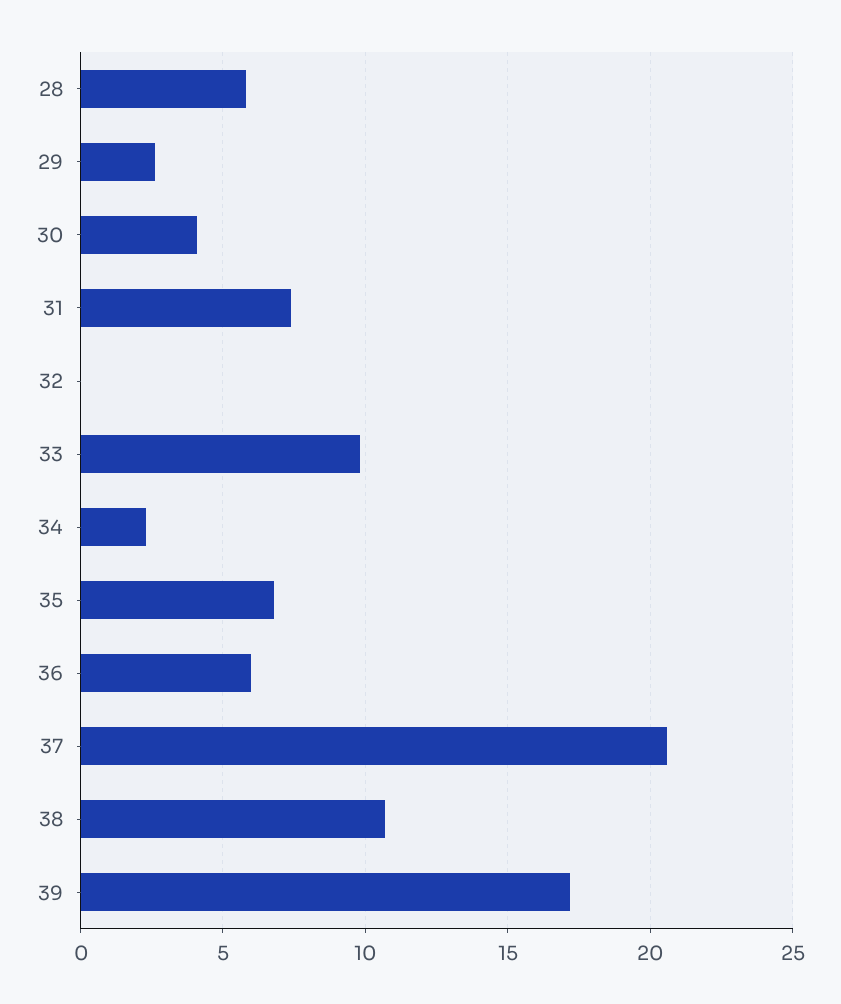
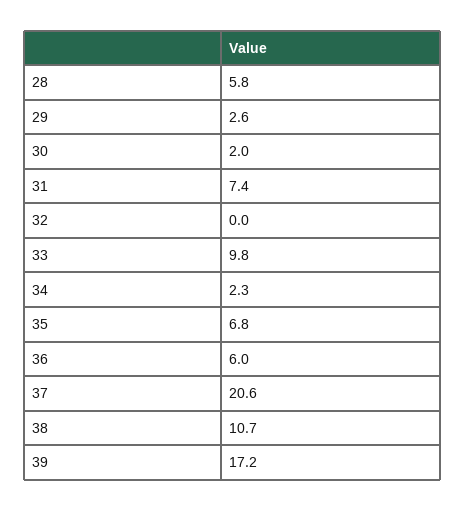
  {
    "28": 5.8,
    "29": 2.6,
-   "30": 4,
+   "30": 2,
    "31": 7.4,
    "32": 0,
    "33": 9.8,
    "34": 2.3,
    "35": 6.8,
    "36": 6,
    "37": 20.6,
    "38": 10.7,
    "39": 17.2
  }

